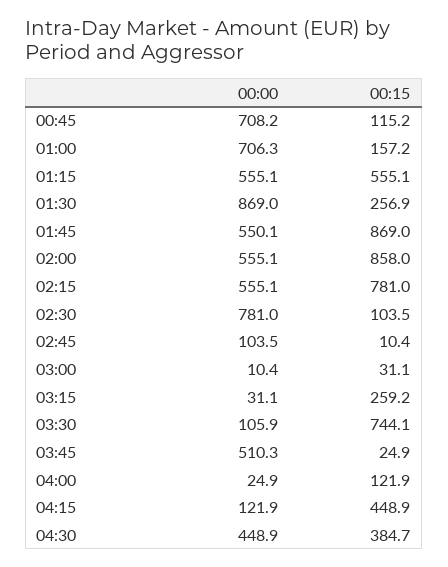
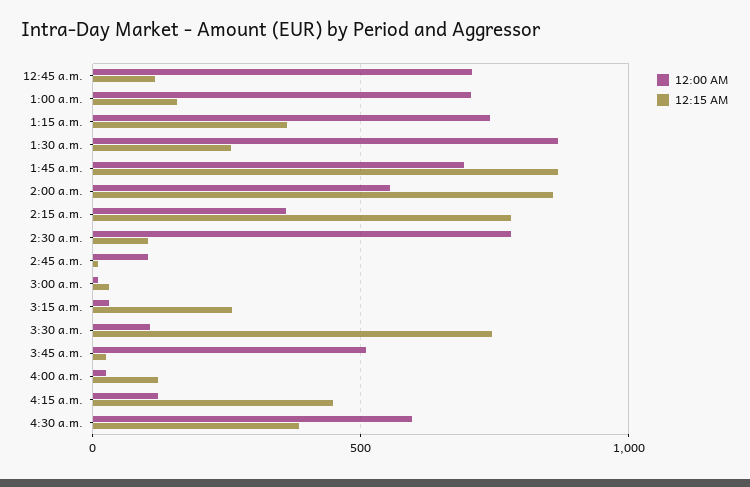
  {
    "00:00": {
      "00:45": 708.2,
      "01:00": 706.3,
-     "01:15": 555.1,
+     "01:15": 750,
      "01:30": 869,
-     "01:45": 550.1,
+     "01:45": 700,
      "02:00": 555.1,
-     "02:15": 555.1,
+     "02:15": 350,
      "02:30": 781,
      "02:45": 103.5,
      "03:00": 10.4,
      "03:15": 31.1,
      "03:30": 105.9,
      "03:45": 510.3,
      "04:00": 24.9,
      "04:15": 121.9,
-     "04:30": 448.9
+     "04:30": 600
    },
    "00:15": {
      "00:45": 115.2,
      "01:00": 157.2,
-     "01:15": 555.1,
+     "01:15": 350,
      "01:30": 256.9,
      "01:45": 869,
      "02:00": 858,
      "02:15": 781,
      "02:30": 103.5,
      "02:45": 10.4,
      "03:00": 31.1,
      "03:15": 259.2,
      "03:30": 744.1,
      "03:45": 24.9,
      "04:00": 121.9,
      "04:15": 448.9,
      "04:30": 384.7
    }
  }

